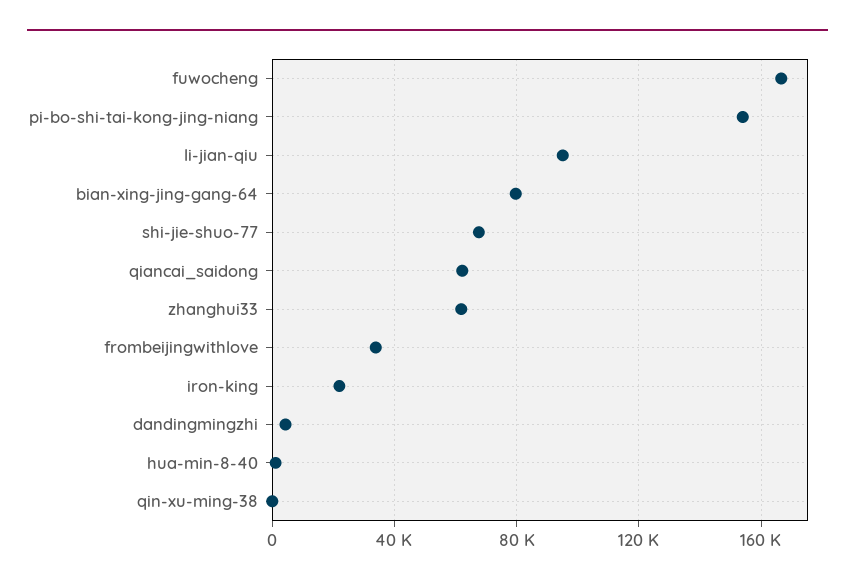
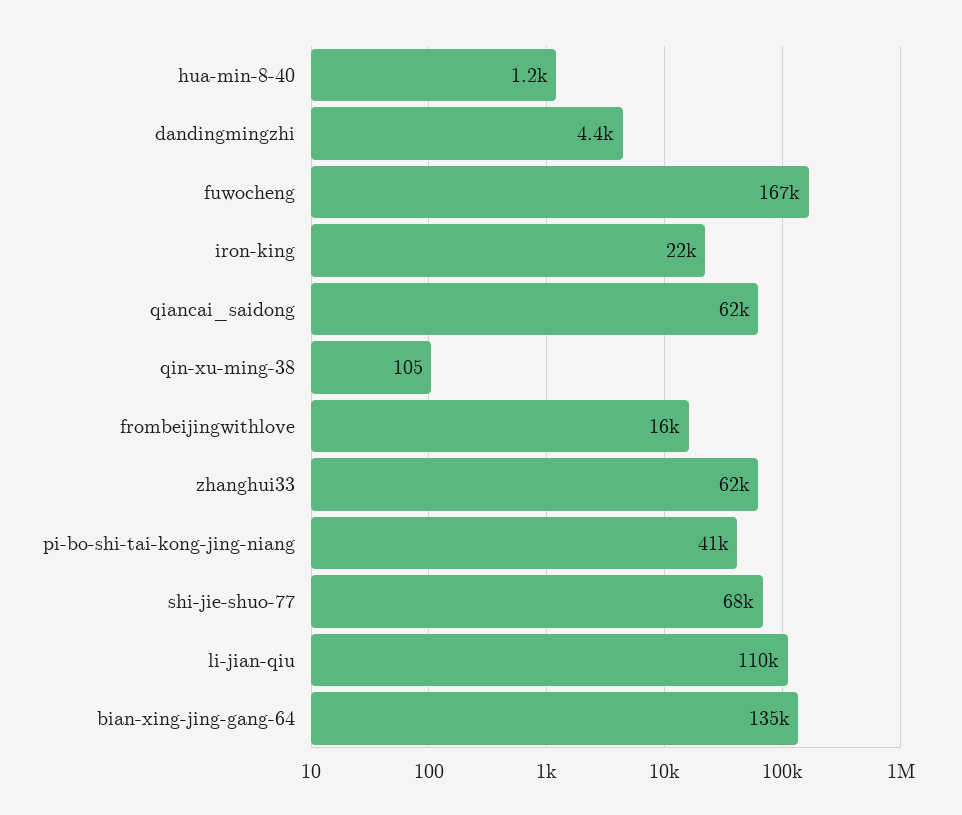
  {
    "fuwocheng": 167000,
-   "pi-bo-shi-tai-kong-jing-niang": 155000,
+   "pi-bo-shi-tai-kong-jing-niang": 41000,
-   "li-jian-qiu": 95000,
+   "li-jian-qiu": 110000,
-   "bian-xing-jing-gang-64": 80000,
+   "bian-xing-jing-gang-64": 135000,
    "shi-jie-shuo-77": 68000,
    "qiancai_saidong": 62000,
    "zhanghui33": 62000,
-   "frombeijingwithlove": 35000,
+   "frombeijingwithlove": 16000,
    "iron-king": 22000,
    "dandingmingzhi": 4400,
    "hua-min-8-40": 1200,
    "qin-xu-ming-38": 105
  }

